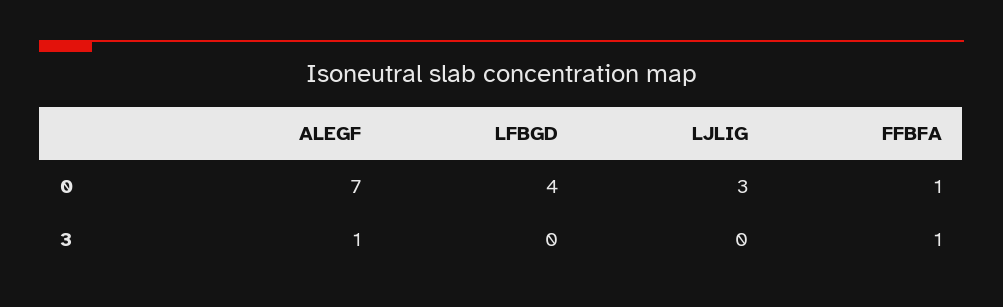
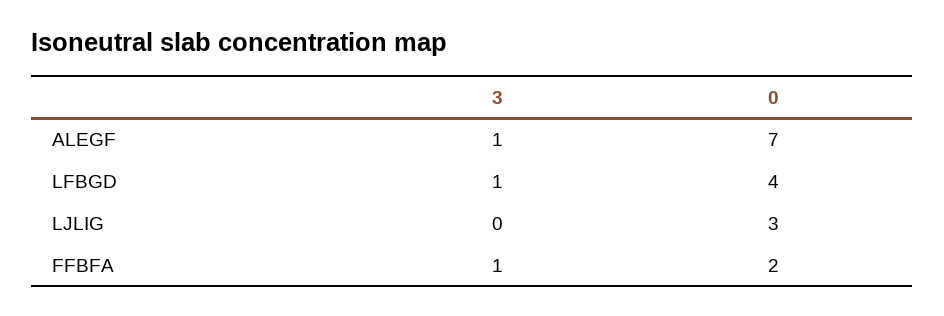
  {
    "ALEGF": {
      "0": 7,
      "3": 1
    },
    "LFBGD": {
      "0": 4,
-     "3": 0
+     "3": 1
    },
    "LJLIG": {
      "0": 3,
      "3": 0
    },
    "FFBFA": {
-     "0": 1,
+     "0": 2,
      "3": 1
    }
  }

